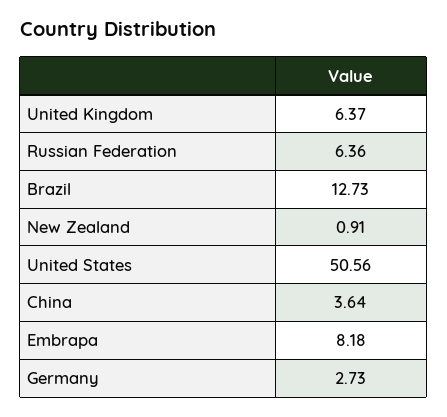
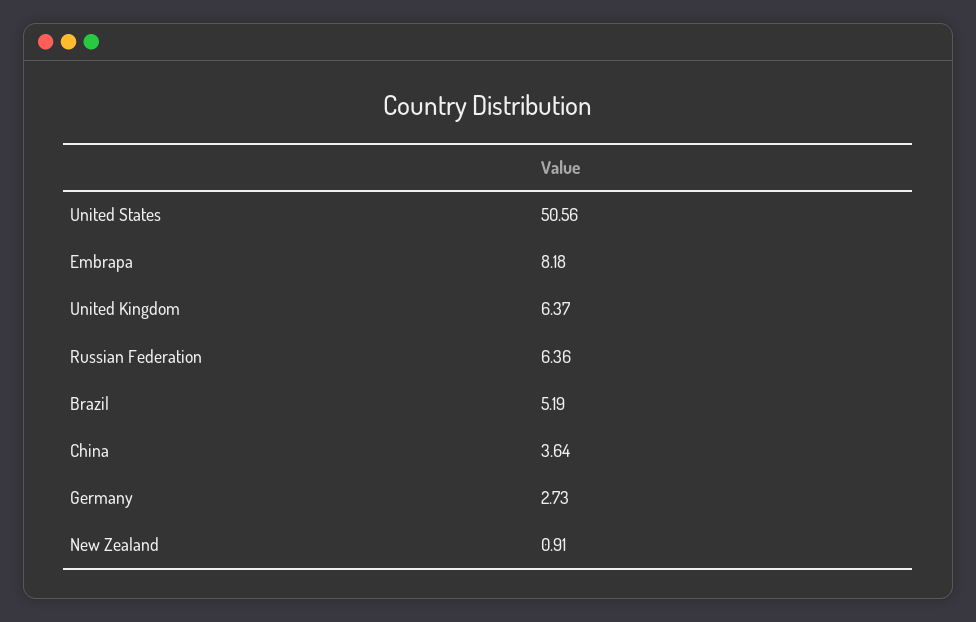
  {
    "United Kingdom": 6.37,
    "Russian Federation": 6.36,
-   "Brazil": 12.73,
+   "Brazil": 5.19,
    "New Zealand": 0.91,
    "United States": 50.56,
    "China": 3.64,
    "Embrapa": 8.18,
    "Germany": 2.73
  }

